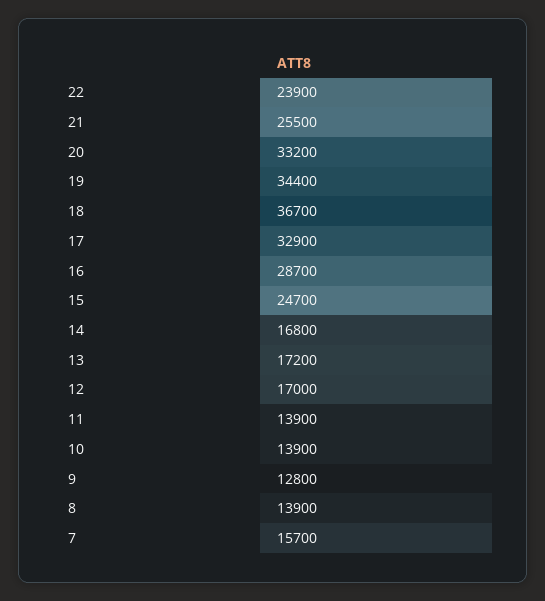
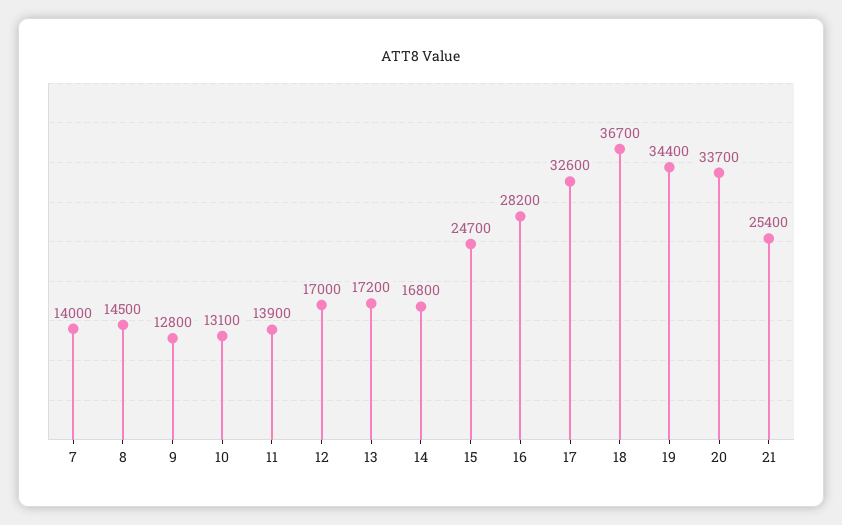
  {
-   "22": 23900,
-   "21": 25500,
+   "21": 25400,
-   "20": 33200,
+   "20": 33700,
    "19": 34400,
    "18": 36700,
-   "17": 32900,
+   "17": 32600,
-   "16": 28700,
+   "16": 28200,
    "15": 24700,
    "14": 16800,
    "13": 17200,
    "12": 17000,
    "11": 13900,
-   "10": 13900,
+   "10": 13100,
    "9": 12800,
-   "8": 13900,
+   "8": 14500,
-   "7": 15700
+   "7": 14000
  }

